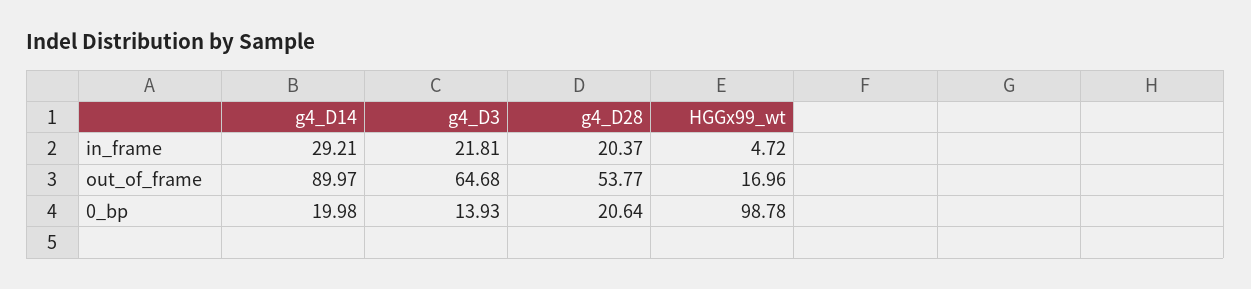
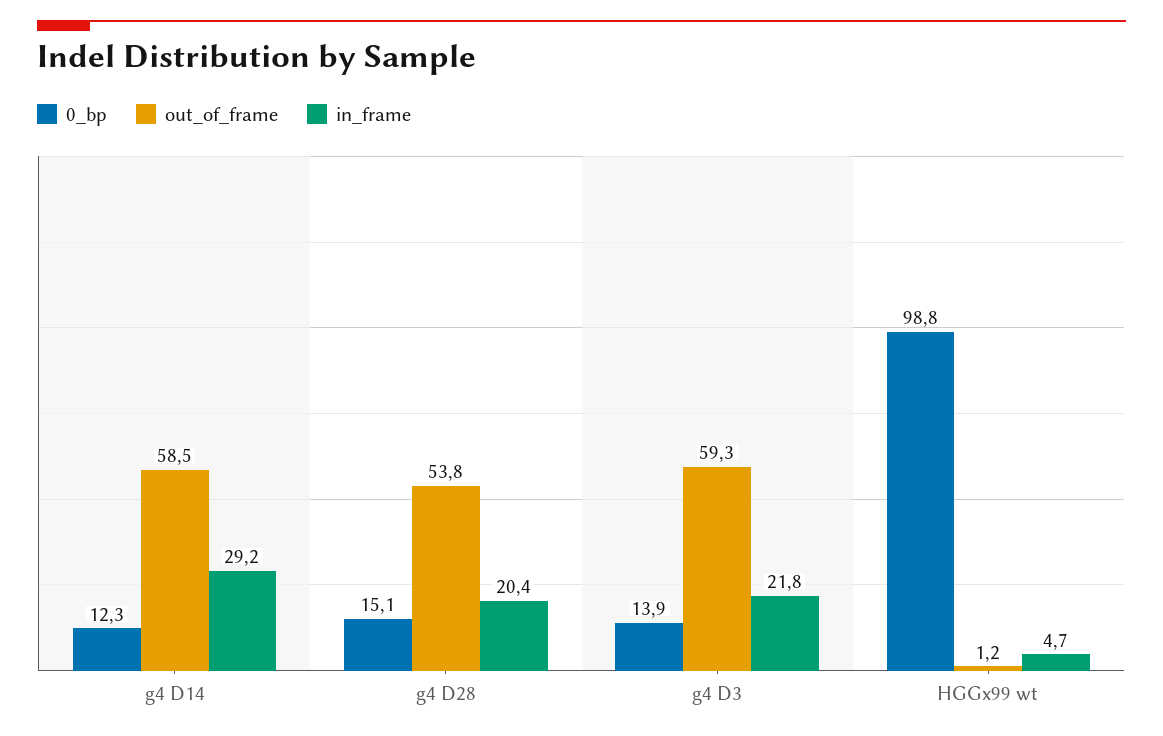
  {
    "in_frame": {
      "g4_D14": 29.21,
      "g4_D3": 21.81,
      "g4_D28": 20.37,
      "HGGx99_wt": 4.72
    },
    "out_of_frame": {
-     "g4_D14": 89.97,
+     "g4_D14": 58.5,
-     "g4_D3": 64.68,
+     "g4_D3": 59.3,
      "g4_D28": 53.77,
-     "HGGx99_wt": 16.96
+     "HGGx99_wt": 1.2
    },
    "0_bp": {
-     "g4_D14": 19.98,
+     "g4_D14": 12.3,
      "g4_D3": 13.93,
-     "g4_D28": 20.64,
+     "g4_D28": 15.1,
      "HGGx99_wt": 98.78
    }
  }

